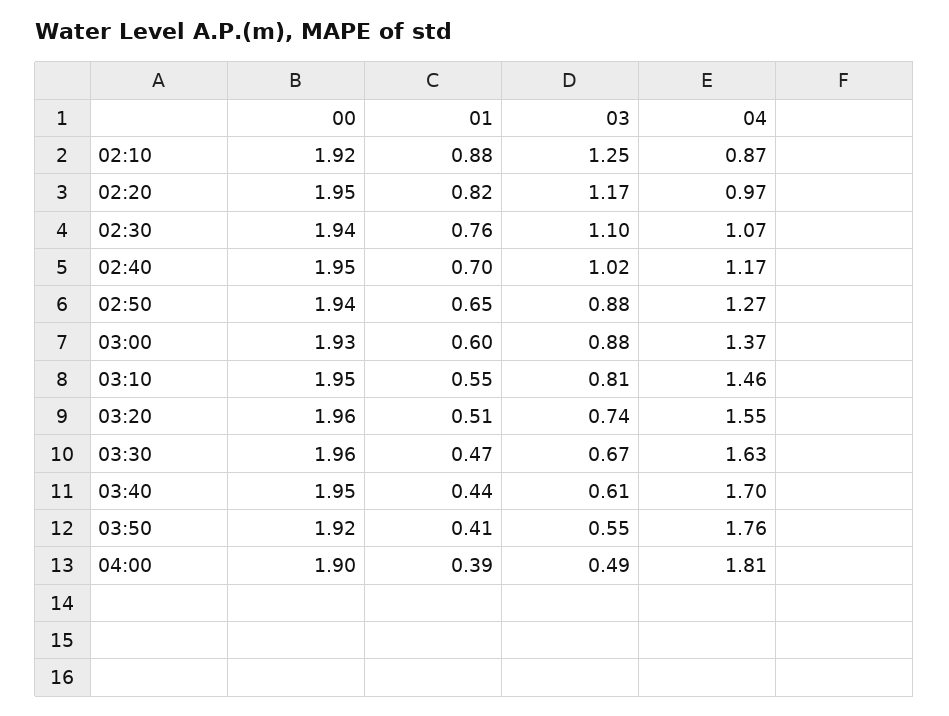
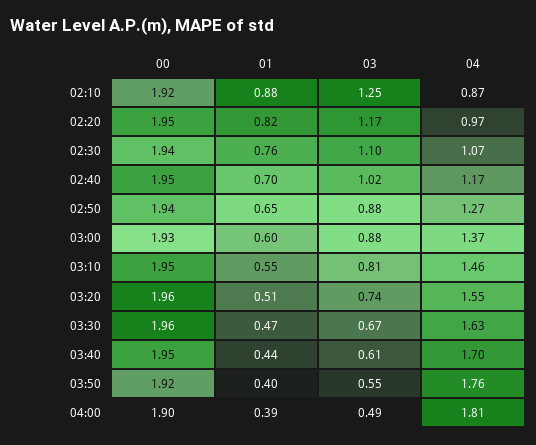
  {
    "00": {
      "02:10": 1.92,
      "02:20": 1.95,
      "02:30": 1.94,
      "02:40": 1.95,
      "02:50": 1.94,
      "03:00": 1.93,
      "03:10": 1.95,
      "03:20": 1.96,
      "03:30": 1.96,
      "03:40": 1.95,
      "03:50": 1.92,
      "04:00": 1.9
    },
    "01": {
      "02:10": 0.88,
      "02:20": 0.82,
      "02:30": 0.76,
      "02:40": 0.7,
      "02:50": 0.65,
      "03:00": 0.6,
      "03:10": 0.55,
      "03:20": 0.51,
      "03:30": 0.47,
      "03:40": 0.44,
-     "03:50": 0.41,
+     "03:50": 0.4,
      "04:00": 0.39
    },
    "03": {
      "02:10": 1.25,
      "02:20": 1.17,
      "02:30": 1.1,
      "02:40": 1.02,
      "02:50": 0.88,
      "03:00": 0.88,
      "03:10": 0.81,
      "03:20": 0.74,
      "03:30": 0.67,
      "03:40": 0.61,
      "03:50": 0.55,
      "04:00": 0.49
    },
    "04": {
      "02:10": 0.87,
      "02:20": 0.97,
      "02:30": 1.07,
      "02:40": 1.17,
      "02:50": 1.27,
      "03:00": 1.37,
      "03:10": 1.46,
      "03:20": 1.55,
      "03:30": 1.63,
      "03:40": 1.7,
      "03:50": 1.76,
      "04:00": 1.81
    }
  }

